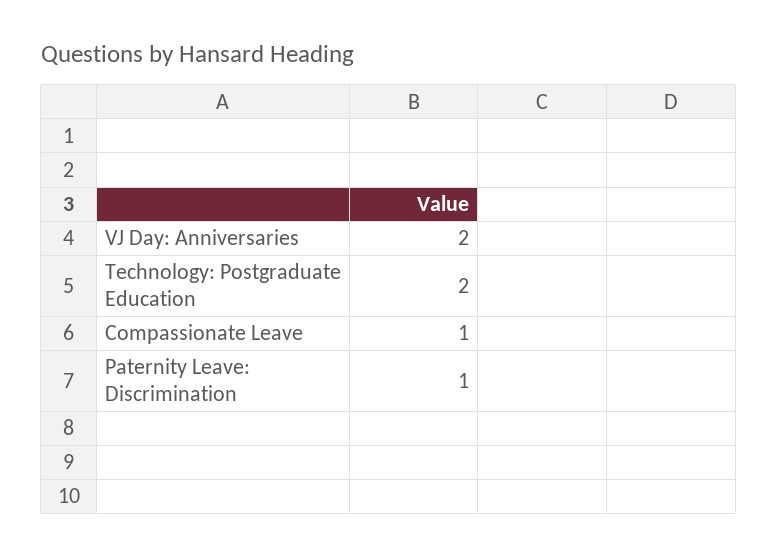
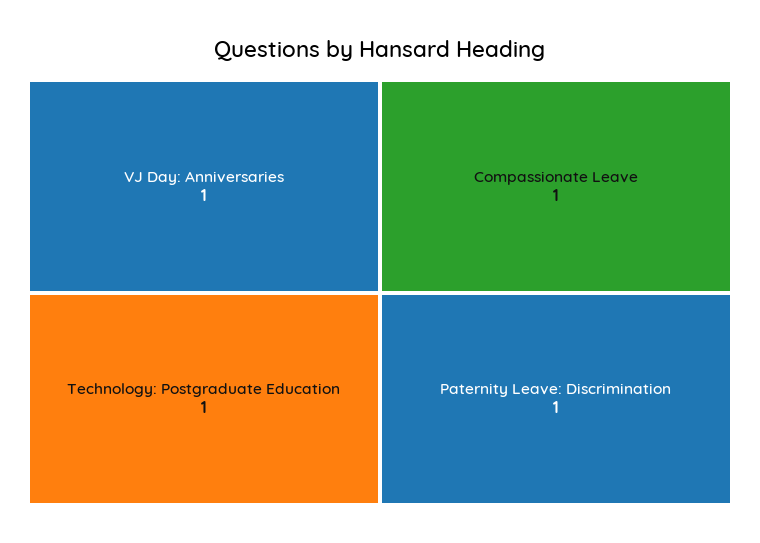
  {
-   "VJ Day: Anniversaries": 2,
+   "VJ Day: Anniversaries": 1,
-   "Technology: Postgraduate Education": 2,
+   "Technology: Postgraduate Education": 1,
    "Compassionate Leave": 1,
    "Paternity Leave: Discrimination": 1
  }

